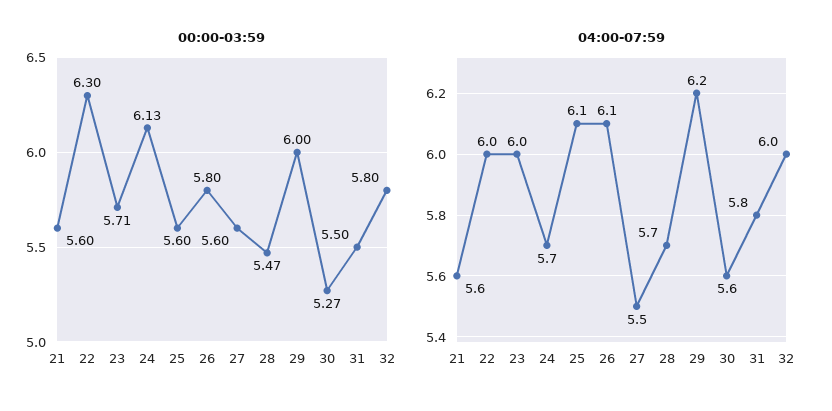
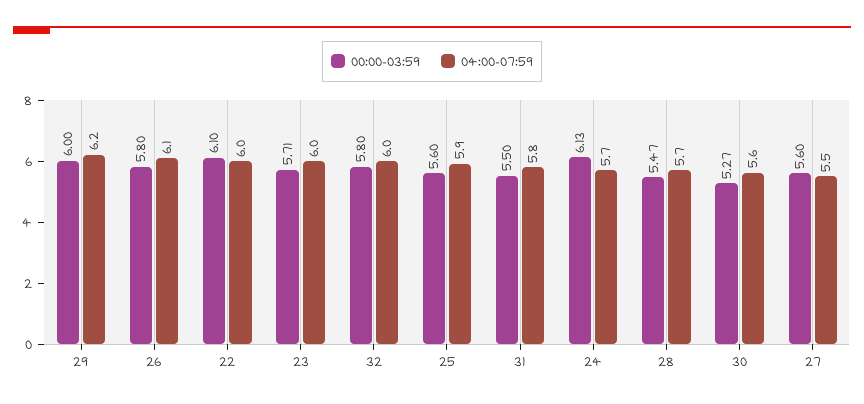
  {
    "00:00-03:59": {
-     "21": 5.6,
-     "22": 6.3,
+     "22": 6.1,
      "23": 5.71,
      "24": 6.13,
      "25": 5.6,
      "26": 5.8,
      "27": 5.6,
      "28": 5.47,
      "29": 6,
      "30": 5.27,
      "31": 5.5,
      "32": 5.8
    },
    "04:00-07:59": {
-     "21": 5.6,
      "22": 6,
      "23": 6,
      "24": 5.7,
-     "25": 6.1,
+     "25": 5.9,
      "26": 6.1,
      "27": 5.5,
      "28": 5.7,
      "29": 6.2,
      "30": 5.6,
      "31": 5.8,
      "32": 6
    }
  }

